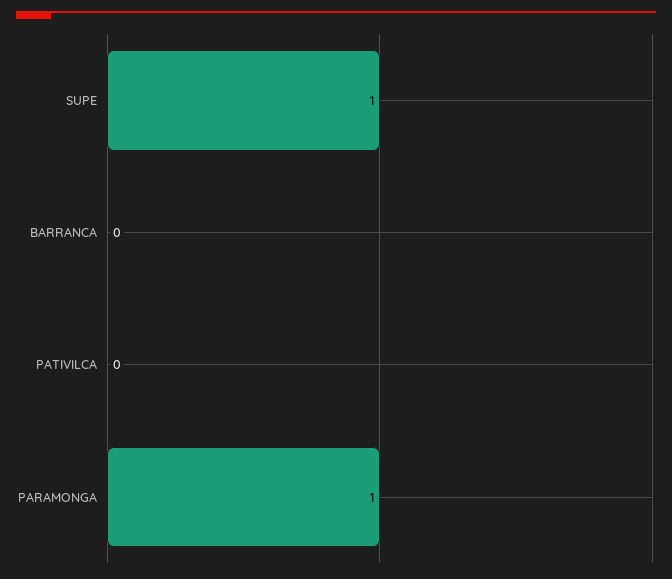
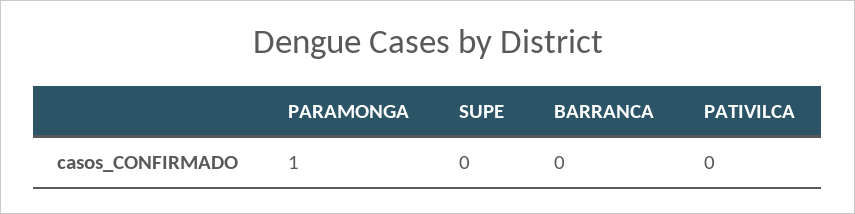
  {
-   "SUPE": 1,
+   "SUPE": 0,
    "BARRANCA": 0,
    "PATIVILCA": 0,
    "PARAMONGA": 1
  }

